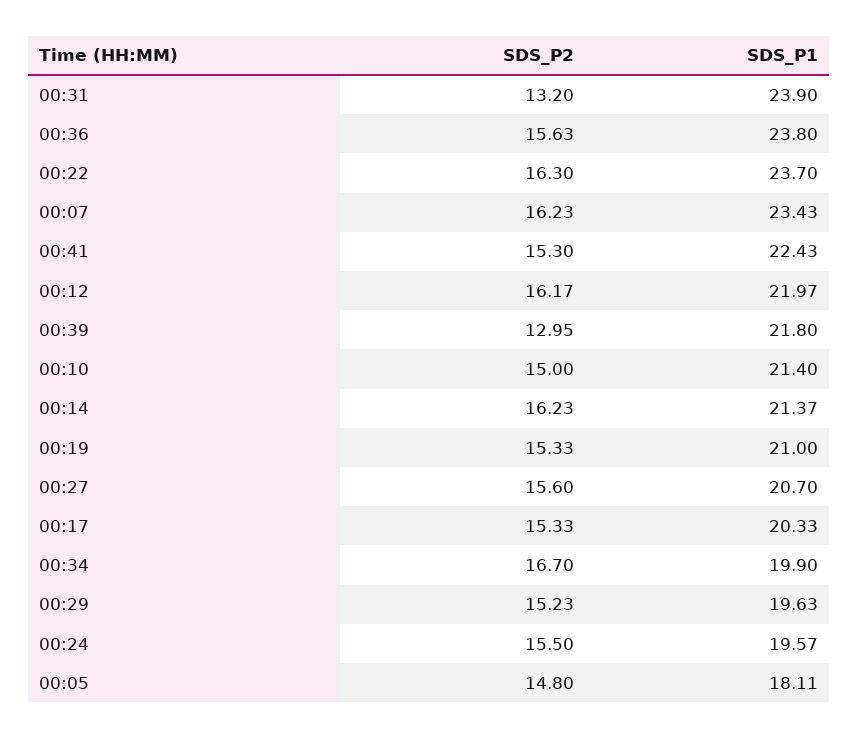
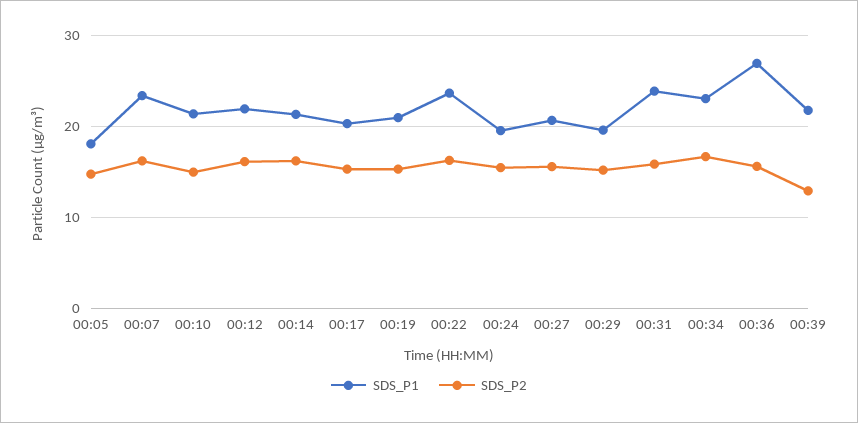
  {
    "SDS_P2": {
-     "00:31": 13.2,
+     "00:31": 16,
      "00:36": 15.63,
      "00:22": 16.3,
      "00:07": 16.23,
-     "00:41": 15.3,
      "00:12": 16.17,
      "00:39": 12.95,
      "00:10": 15,
      "00:14": 16.23,
      "00:19": 15.33,
      "00:27": 15.6,
      "00:17": 15.33,
      "00:34": 16.7,
      "00:29": 15.23,
      "00:24": 15.5,
      "00:05": 14.8
    },
    "SDS_P1": {
      "00:31": 23.9,
-     "00:36": 23.8,
+     "00:36": 27,
      "00:22": 23.7,
      "00:07": 23.43,
-     "00:41": 22.43,
      "00:12": 21.97,
      "00:39": 21.8,
      "00:10": 21.4,
      "00:14": 21.37,
      "00:19": 21,
      "00:27": 20.7,
      "00:17": 20.33,
-     "00:34": 19.9,
+     "00:34": 23,
      "00:29": 19.63,
      "00:24": 19.57,
      "00:05": 18.11
    }
  }

